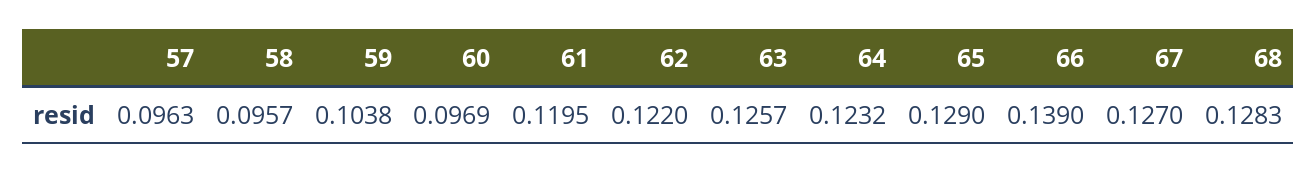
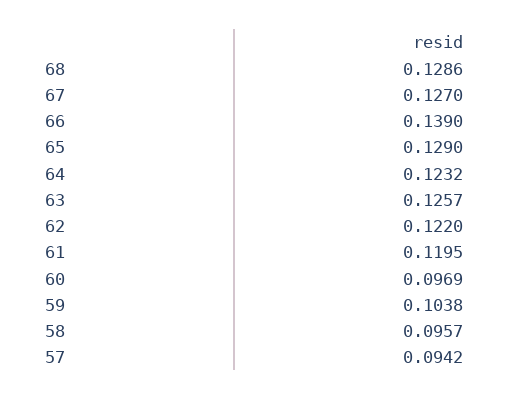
  {
-   "57": 0.0963,
+   "57": 0.0942,
    "58": 0.0957,
    "59": 0.1038,
    "60": 0.0969,
    "61": 0.1195,
    "62": 0.122,
    "63": 0.1257,
    "64": 0.1232,
    "65": 0.129,
    "66": 0.139,
    "67": 0.127,
-   "68": 0.1283
+   "68": 0.1286
  }

